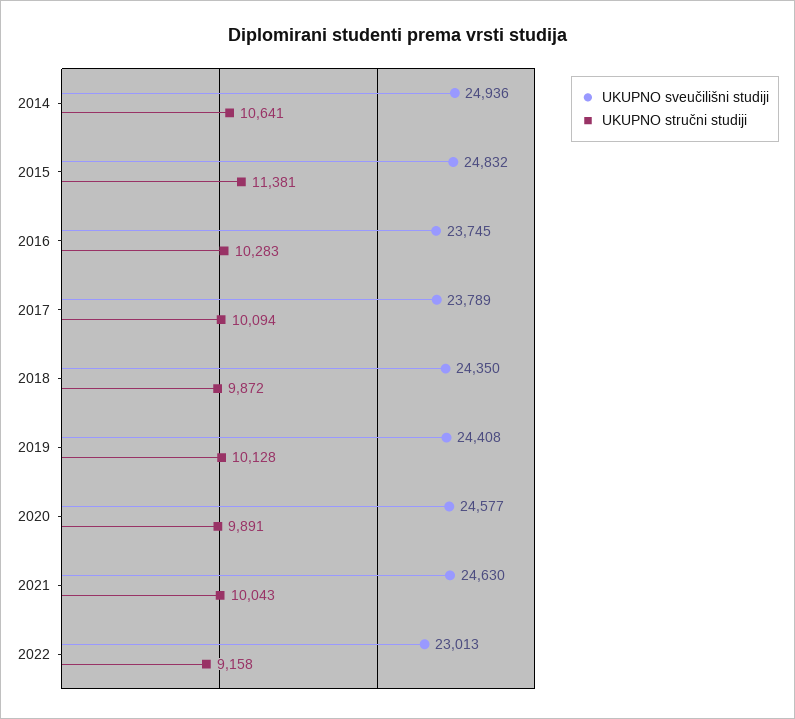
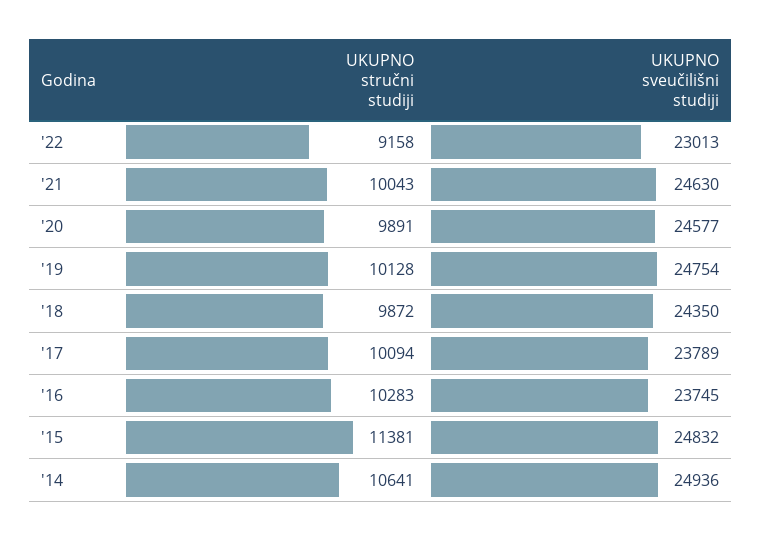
  {
    "UKUPNO sveučilišni studiji": {
      "2014": 24936,
      "2015": 24832,
      "2016": 23745,
      "2017": 23789,
      "2018": 24350,
-     "2019": 24408,
+     "2019": 24754,
      "2020": 24577,
      "2021": 24630,
      "2022": 23013
    },
    "UKUPNO stručni studiji": {
      "2014": 10641,
      "2015": 11381,
      "2016": 10283,
      "2017": 10094,
      "2018": 9872,
      "2019": 10128,
      "2020": 9891,
      "2021": 10043,
      "2022": 9158
    }
  }

